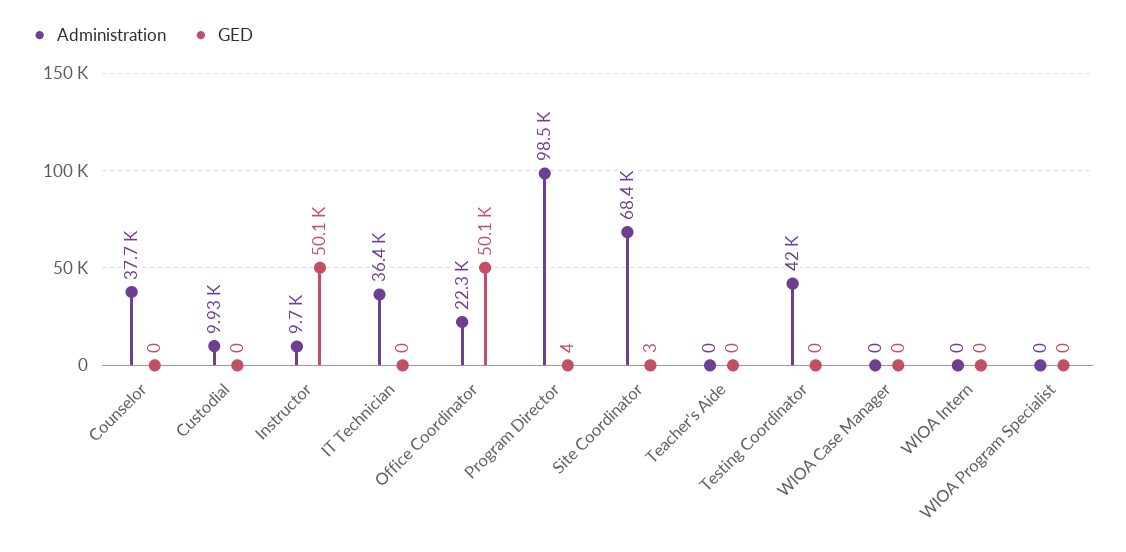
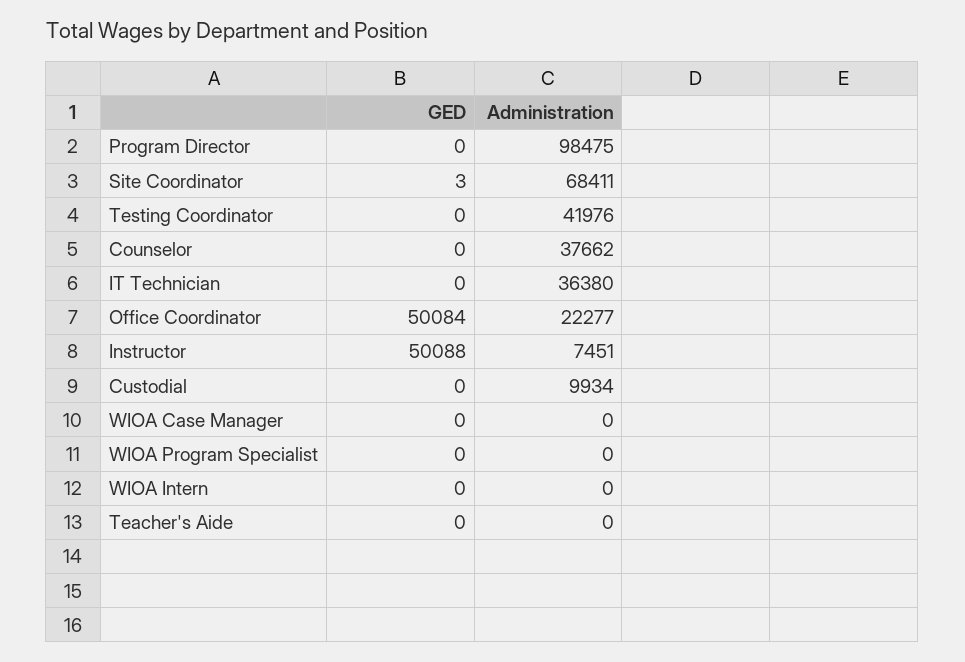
  {
    "Administration": {
      "Counselor": 37662,
      "Custodial": 9934,
-     "Instructor": 9700,
+     "Instructor": 7451,
      "IT Technician": 36380,
      "Office Coordinator": 22277,
      "Program Director": 98475,
      "Site Coordinator": 68411,
      "Teacher's Aide": 0,
      "Testing Coordinator": 41976,
      "WIOA Case Manager": 0,
      "WIOA Intern": 0,
      "WIOA Program Specialist": 0
    },
    "GED": {
      "Counselor": 0,
      "Custodial": 0,
      "Instructor": 50088,
      "IT Technician": 0,
      "Office Coordinator": 50084,
-     "Program Director": 4,
+     "Program Director": 0,
      "Site Coordinator": 3,
      "Teacher's Aide": 0,
      "Testing Coordinator": 0,
      "WIOA Case Manager": 0,
      "WIOA Intern": 0,
      "WIOA Program Specialist": 0
    }
  }

